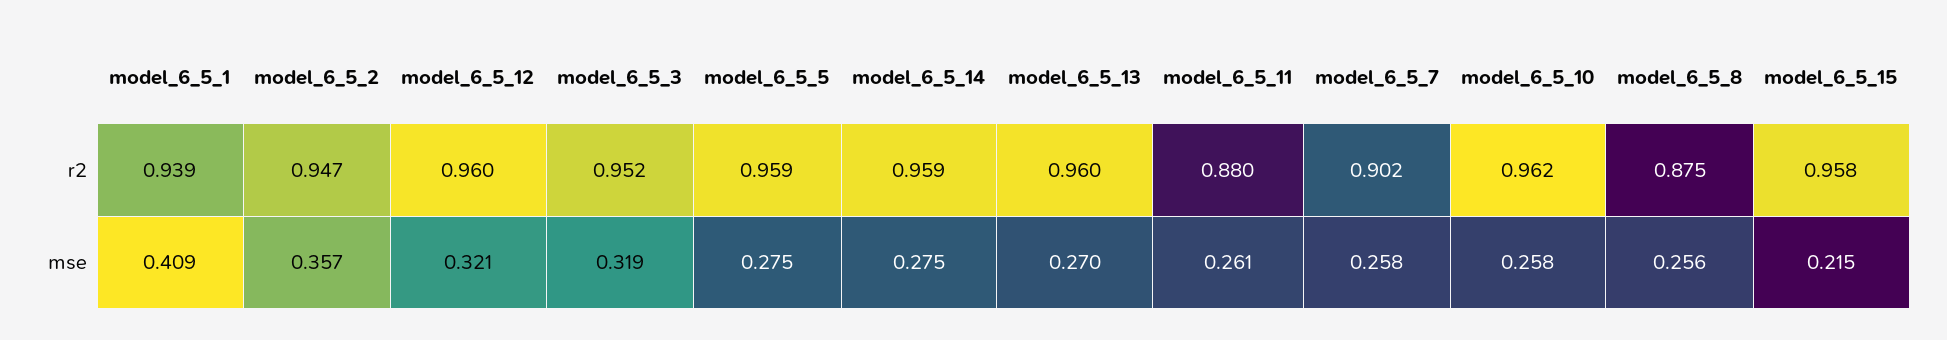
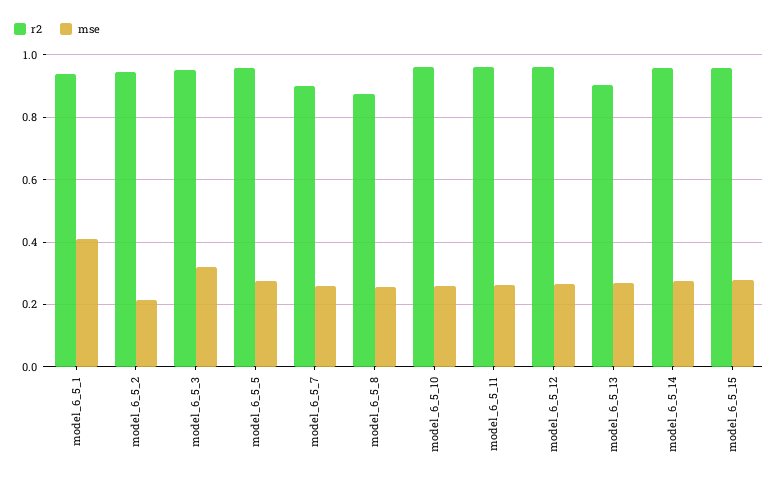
  {
    "r2": {
      "model_6_5_1": 0.939,
      "model_6_5_2": 0.947,
      "model_6_5_12": 0.96,
      "model_6_5_3": 0.952,
      "model_6_5_5": 0.959,
      "model_6_5_14": 0.959,
-     "model_6_5_13": 0.96,
+     "model_6_5_13": 0.9,
-     "model_6_5_11": 0.88,
+     "model_6_5_11": 0.96,
      "model_6_5_7": 0.902,
      "model_6_5_10": 0.962,
      "model_6_5_8": 0.875,
      "model_6_5_15": 0.958
    },
    "mse": {
      "model_6_5_1": 0.409,
-     "model_6_5_2": 0.357,
+     "model_6_5_2": 0.22,
-     "model_6_5_12": 0.321,
+     "model_6_5_12": 0.26,
      "model_6_5_3": 0.319,
      "model_6_5_5": 0.275,
      "model_6_5_14": 0.275,
      "model_6_5_13": 0.27,
      "model_6_5_11": 0.261,
      "model_6_5_7": 0.258,
      "model_6_5_10": 0.258,
      "model_6_5_8": 0.256,
-     "model_6_5_15": 0.215
+     "model_6_5_15": 0.28
    }
  }

